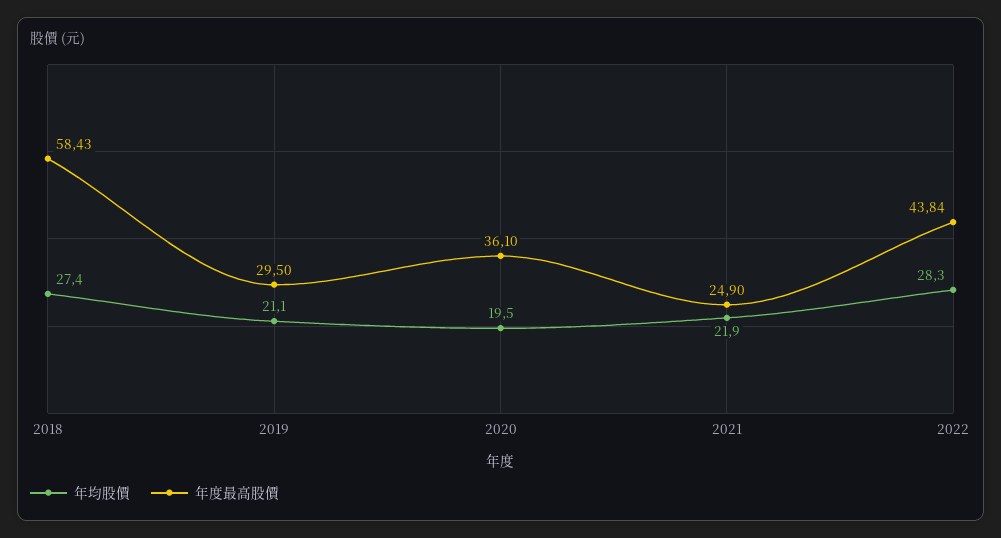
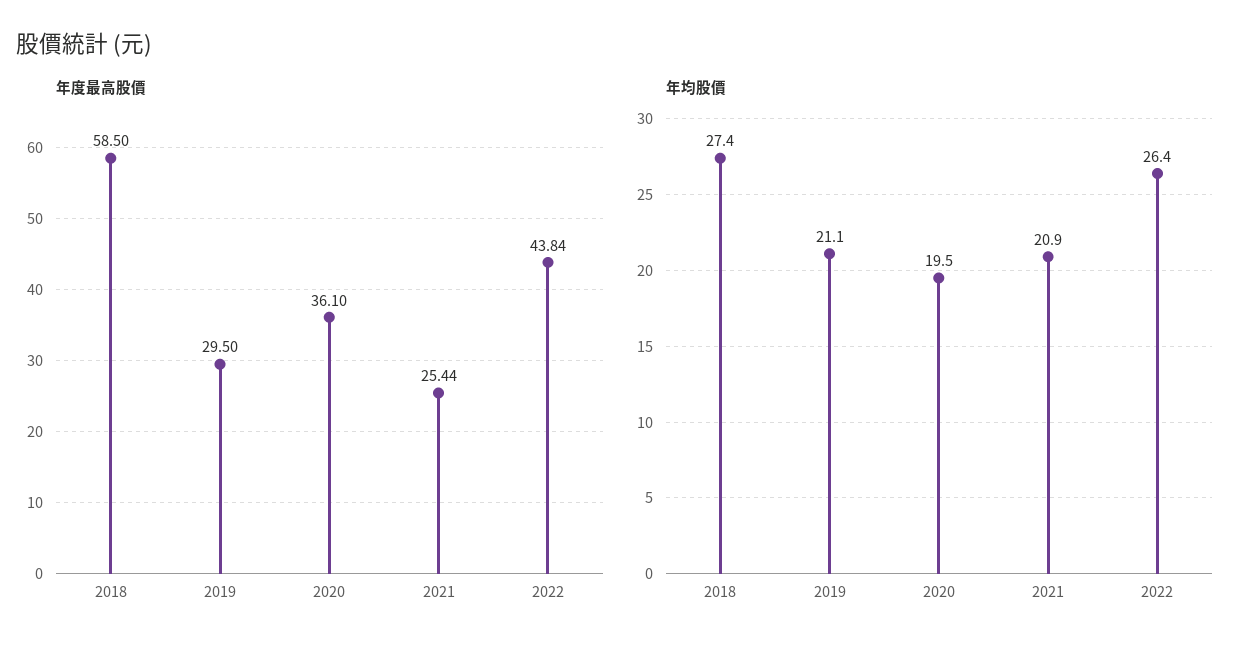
  {
    "年均股價": {
      "2018": 27.4,
      "2019": 21.1,
      "2020": 19.5,
-     "2021": 21.9,
+     "2021": 20.9,
-     "2022": 28.3
+     "2022": 26.4
    },
    "年度最高股價": {
-     "2018": 58.43,
+     "2018": 58.5,
      "2019": 29.5,
      "2020": 36.1,
-     "2021": 24.9,
+     "2021": 25.44,
      "2022": 43.84
    }
  }

